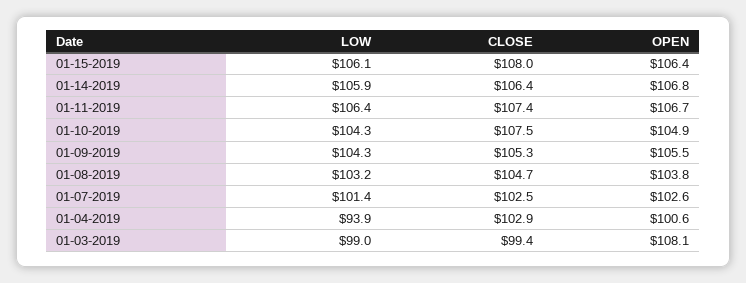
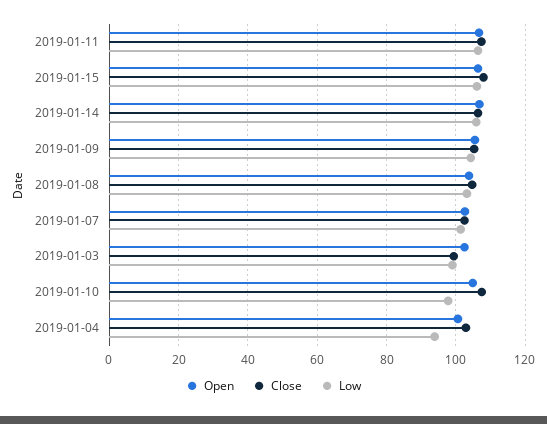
  {
    "LOW": {
      "01-15-2019": 106.1,
      "01-14-2019": 105.9,
      "01-11-2019": 106.4,
-     "01-10-2019": 104.3,
+     "01-10-2019": 98,
      "01-09-2019": 104.3,
      "01-08-2019": 103.2,
      "01-07-2019": 101.4,
      "01-04-2019": 93.9,
      "01-03-2019": 99
    },
    "CLOSE": {
      "01-15-2019": 108,
      "01-14-2019": 106.4,
      "01-11-2019": 107.4,
      "01-10-2019": 107.5,
      "01-09-2019": 105.3,
      "01-08-2019": 104.7,
      "01-07-2019": 102.5,
      "01-04-2019": 102.9,
      "01-03-2019": 99.4
    },
    "OPEN": {
      "01-15-2019": 106.4,
      "01-14-2019": 106.8,
      "01-11-2019": 106.7,
      "01-10-2019": 104.9,
      "01-09-2019": 105.5,
      "01-08-2019": 103.8,
      "01-07-2019": 102.6,
      "01-04-2019": 100.6,
-     "01-03-2019": 108.1
+     "01-03-2019": 102
    }
  }

